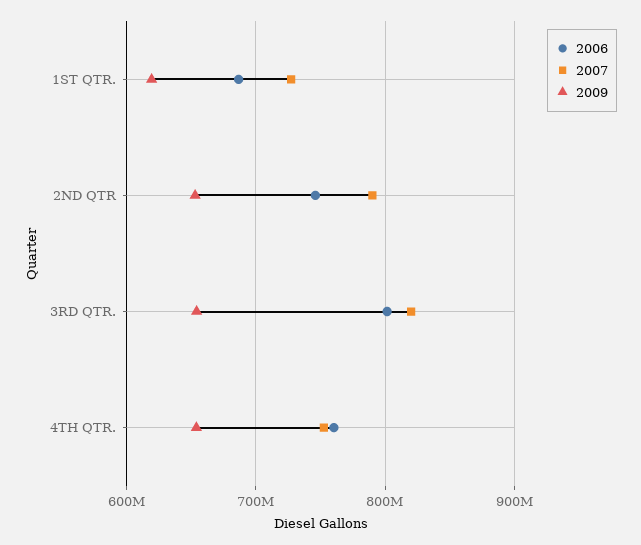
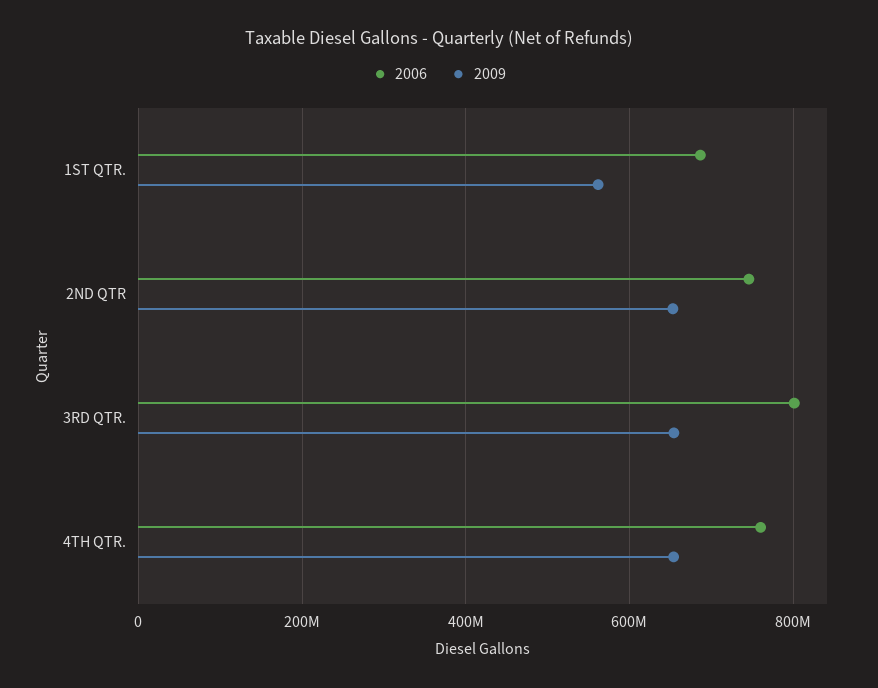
  {
    "2006": {
      "1ST QTR.": 690000000,
      "2ND QTR": 750000000,
      "3RD QTR.": 800000000,
      "4TH QTR.": 760000000
    },
-   "2007": {
-     "1ST QTR.": 730000000,
-     "2ND QTR": 790000000,
-     "3RD QTR.": 820000000,
-     "4TH QTR.": 750000000
-   },
    "2009": {
-     "1ST QTR.": 620000000,
+     "1ST QTR.": 560000000,
      "2ND QTR": 650000000,
      "3RD QTR.": 650000000,
      "4TH QTR.": 650000000
    }
  }

